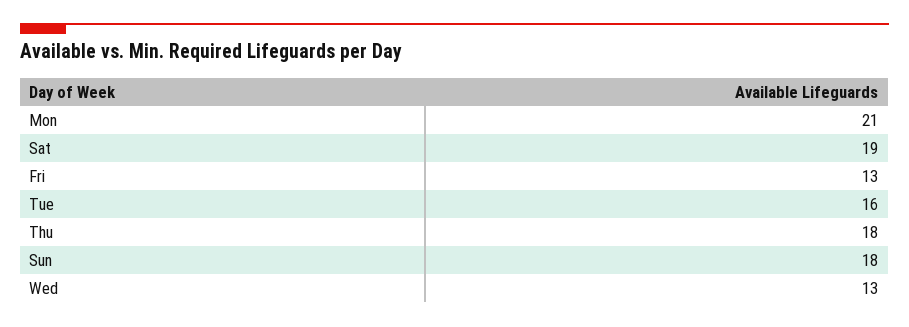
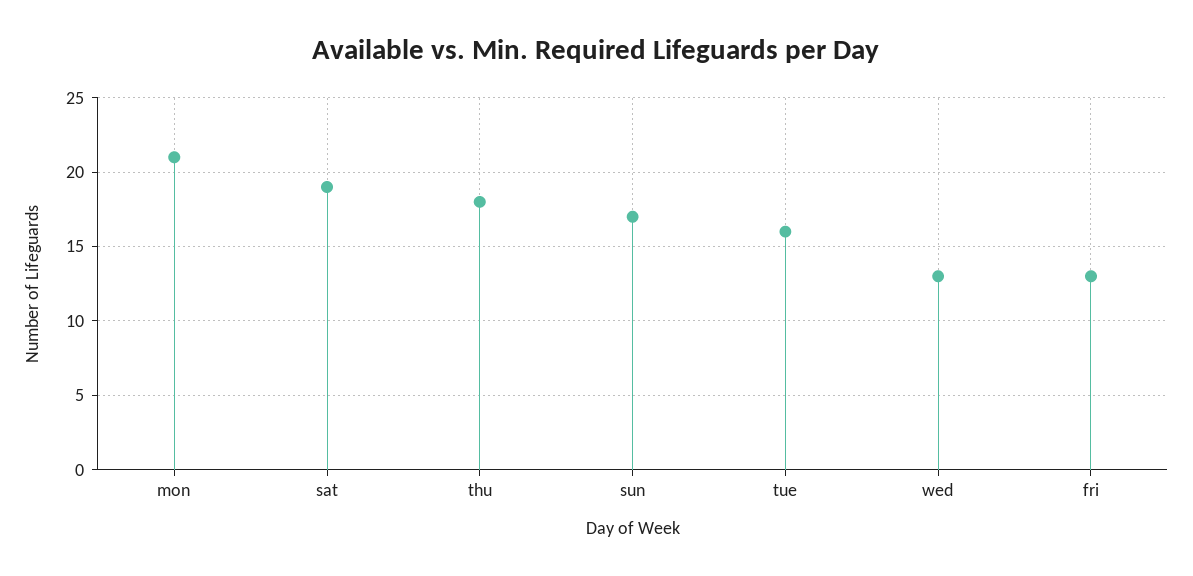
  {
    "Mon": 21,
    "Sat": 19,
    "Fri": 13,
    "Tue": 16,
    "Thu": 18,
-   "Sun": 18,
+   "Sun": 17,
    "Wed": 13
  }

